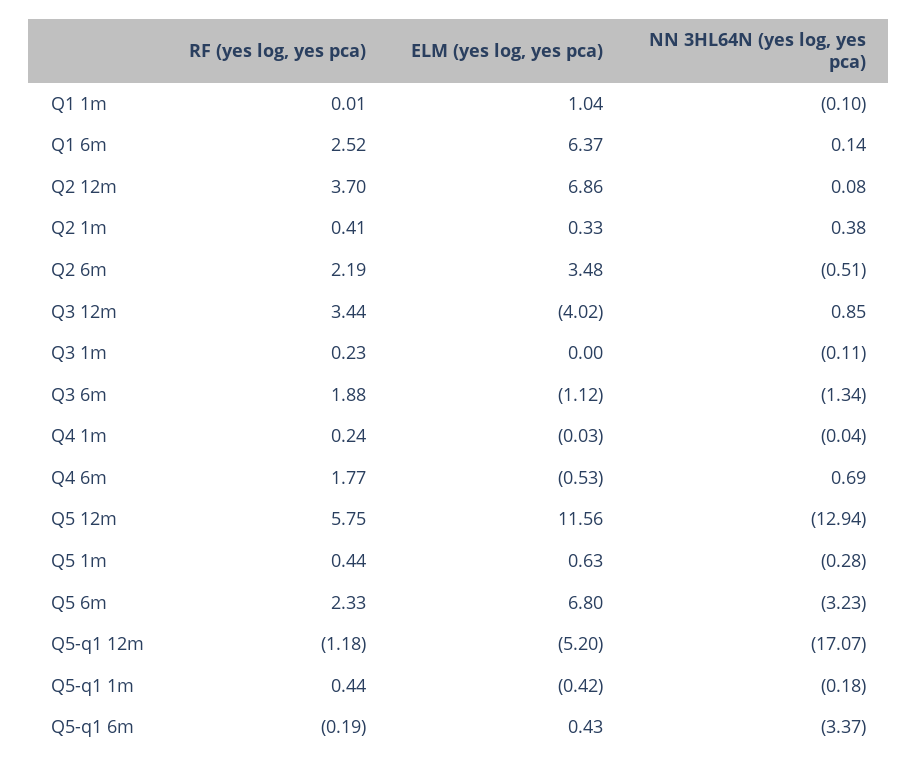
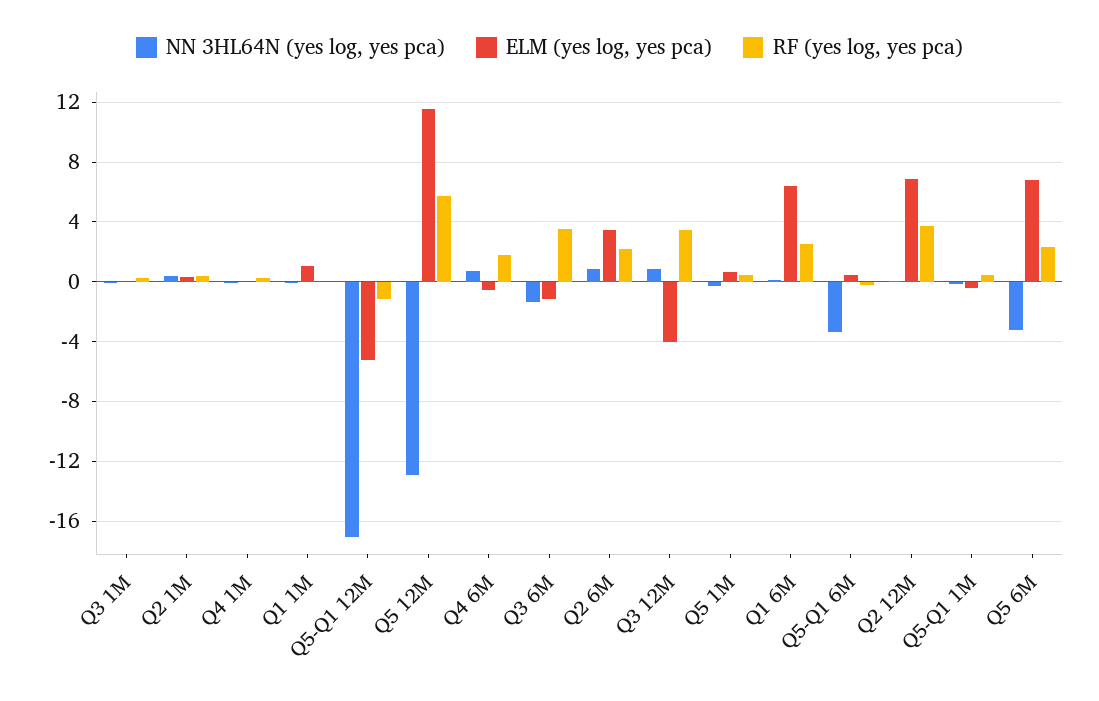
  {
    "RF (yes log, yes pca)": {
      "Q1 1m": 0.01,
      "Q1 6m": 2.52,
      "Q2 12m": 3.7,
      "Q2 1m": 0.41,
      "Q2 6m": 2.19,
      "Q3 12m": 3.44,
      "Q3 1m": 0.23,
-     "Q3 6m": 1.88,
+     "Q3 6m": 3.5,
      "Q4 1m": 0.24,
      "Q4 6m": 1.77,
      "Q5 12m": 5.75,
      "Q5 1m": 0.44,
      "Q5 6m": 2.33,
      "Q5-q1 12m": -1.18,
      "Q5-q1 1m": 0.44,
      "Q5-q1 6m": -0.19
    },
    "ELM (yes log, yes pca)": {
      "Q1 1m": 1.04,
      "Q1 6m": 6.37,
      "Q2 12m": 6.86,
      "Q2 1m": 0.33,
      "Q2 6m": 3.48,
      "Q3 12m": -4.02,
      "Q3 1m": 0,
      "Q3 6m": -1.12,
      "Q4 1m": -0.03,
      "Q4 6m": -0.53,
      "Q5 12m": 11.56,
      "Q5 1m": 0.63,
      "Q5 6m": 6.8,
      "Q5-q1 12m": -5.2,
      "Q5-q1 1m": -0.42,
      "Q5-q1 6m": 0.43
    },
    "NN 3HL64N (yes log, yes pca)": {
      "Q1 1m": -0.1,
      "Q1 6m": 0.14,
      "Q2 12m": 0.08,
      "Q2 1m": 0.38,
-     "Q2 6m": -0.51,
+     "Q2 6m": 1,
      "Q3 12m": 0.85,
      "Q3 1m": -0.11,
      "Q3 6m": -1.34,
      "Q4 1m": -0.04,
      "Q4 6m": 0.69,
      "Q5 12m": -12.94,
      "Q5 1m": -0.28,
      "Q5 6m": -3.23,
      "Q5-q1 12m": -17.07,
      "Q5-q1 1m": -0.18,
      "Q5-q1 6m": -3.37
    }
  }

